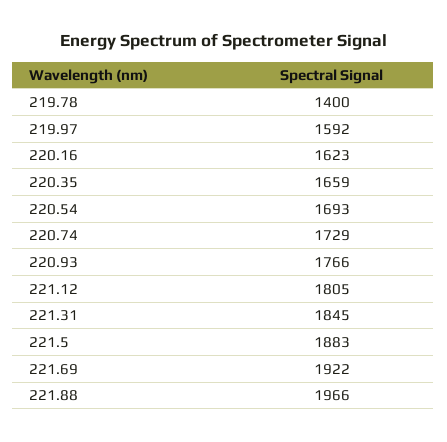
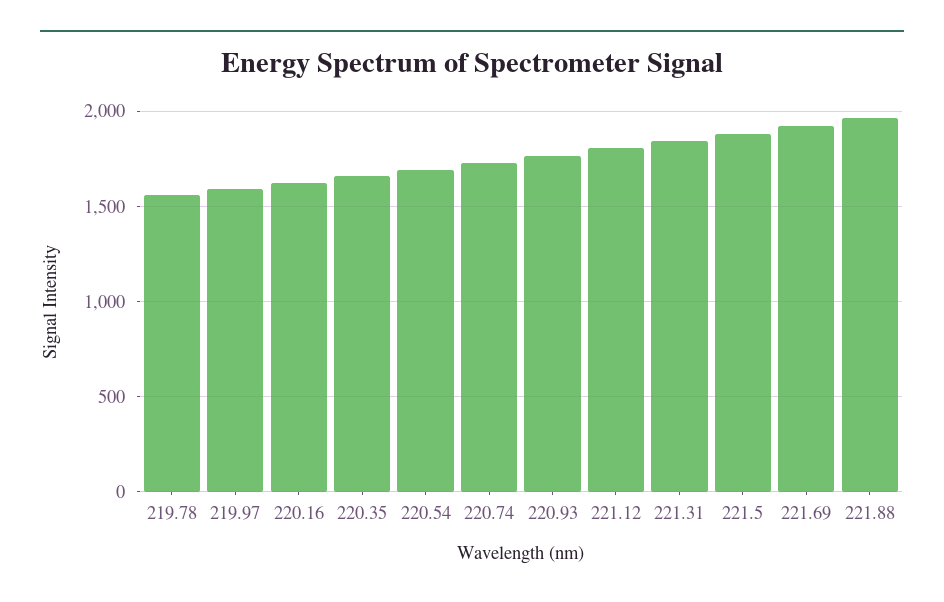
  {
-   "219.78": 1400,
+   "219.78": 1550,
    "219.97": 1592,
    "220.16": 1623,
    "220.35": 1659,
    "220.54": 1693,
    "220.74": 1729,
    "220.93": 1766,
    "221.12": 1805,
    "221.31": 1845,
    "221.5": 1883,
    "221.69": 1922,
    "221.88": 1966
  }

